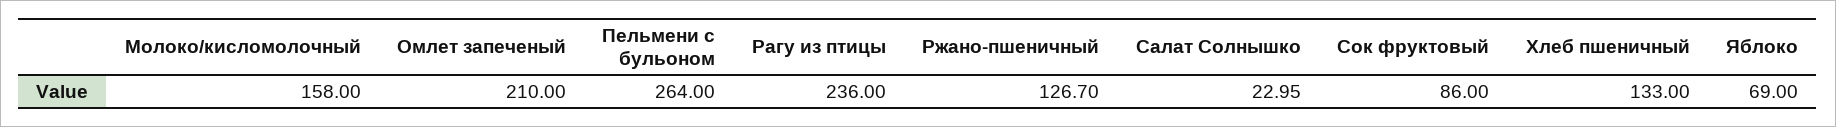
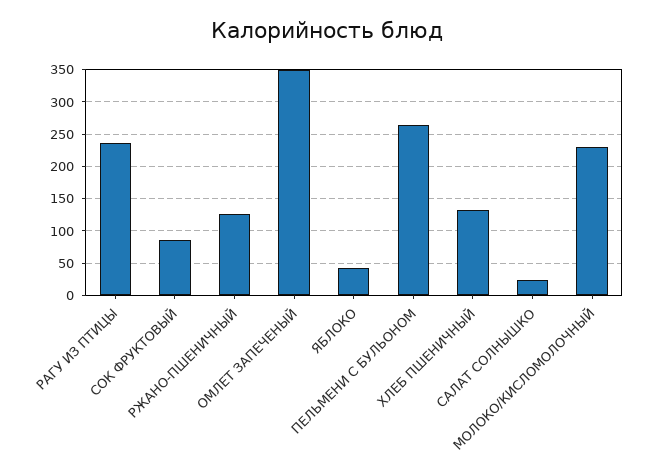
  {
-   "Молоко/кисломолочный": 158,
+   "Молоко/кисломолочный": 230,
-   "Омлет запеченый": 210,
+   "Омлет запеченый": 350,
    "Пельмени с бульоном": 264,
    "Рагу из птицы": 236,
    "Ржано-пшеничный": 126.7,
    "Салат Солнышко": 22.95,
    "Сок фруктовый": 86,
    "Хлеб пшеничный": 133,
-   "Яблоко": 69
+   "Яблоко": 40
  }

